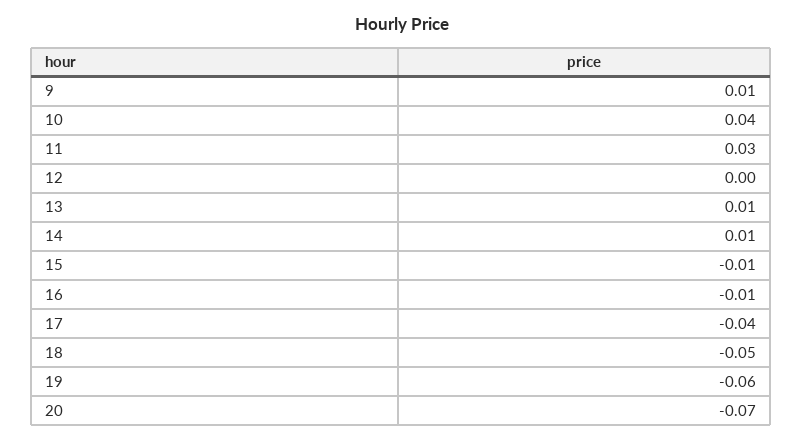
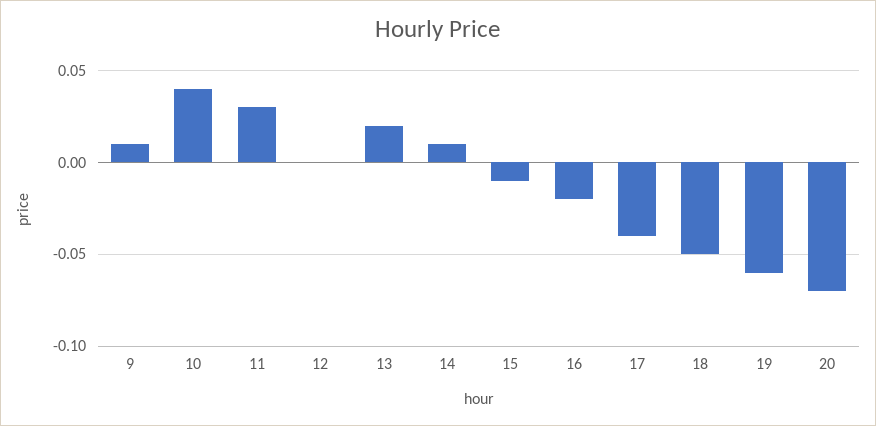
  {
    "9": 0.01,
    "10": 0.04,
    "11": 0.03,
    "12": 0,
-   "13": 0.01,
+   "13": 0.02,
    "14": 0.01,
    "15": -0.01,
-   "16": -0.01,
+   "16": -0.02,
    "17": -0.04,
    "18": -0.05,
    "19": -0.06,
    "20": -0.07
  }

